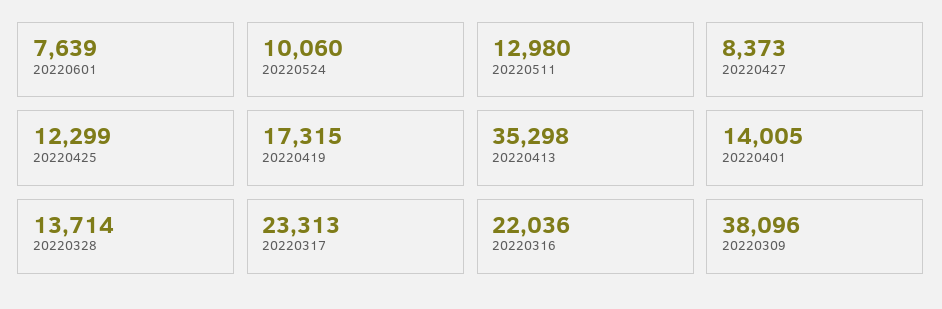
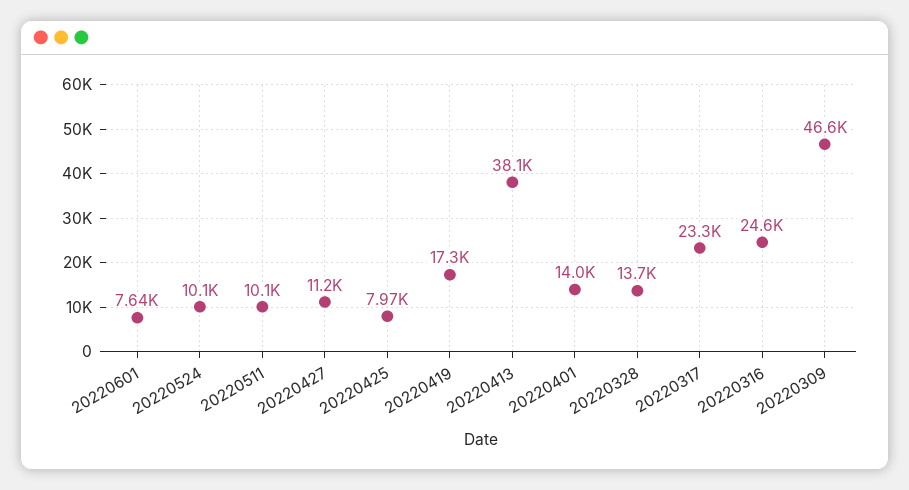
  {
    "20220601": 7639,
    "20220524": 10060,
-   "20220511": 12980,
+   "20220511": 10100,
-   "20220427": 8373,
+   "20220427": 11200,
-   "20220425": 12299,
+   "20220425": 7970,
    "20220419": 17315,
-   "20220413": 35298,
+   "20220413": 38100,
    "20220401": 14005,
    "20220328": 13714,
    "20220317": 23313,
-   "20220316": 22036,
+   "20220316": 24600,
-   "20220309": 38096
+   "20220309": 46600
  }

